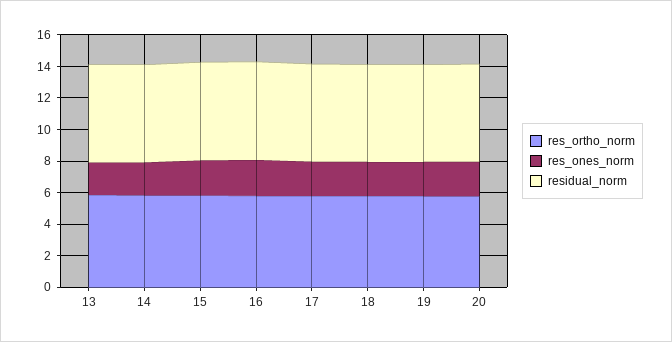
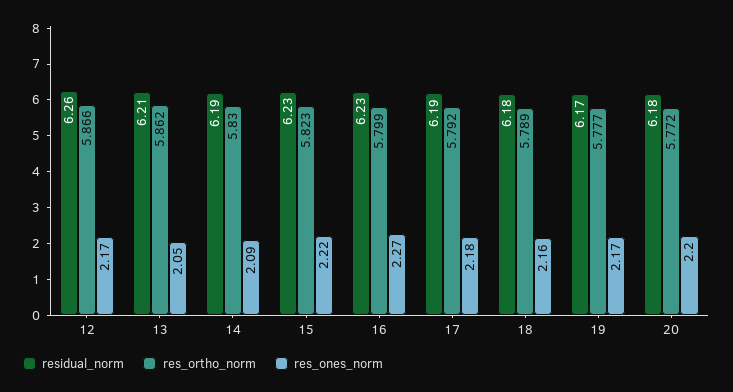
  {
    "res_ortho_norm": {
      "13": 5.862,
      "14": 5.83,
      "15": 5.823,
      "16": 5.799,
      "17": 5.792,
      "18": 5.789,
      "19": 5.777,
-     "20": 5.772
+     "20": 5.772,
+     "12": 5.866
    },
    "res_ones_norm": {
      "13": 2.05,
      "14": 2.09,
      "15": 2.22,
      "16": 2.27,
      "17": 2.18,
      "18": 2.16,
      "19": 2.17,
-     "20": 2.2
+     "20": 2.2,
+     "12": 2.17
    },
    "residual_norm": {
      "13": 6.21,
      "14": 6.19,
      "15": 6.23,
      "16": 6.23,
      "17": 6.19,
      "18": 6.18,
      "19": 6.17,
-     "20": 6.18
+     "20": 6.18,
+     "12": 6.26
    }
  }

